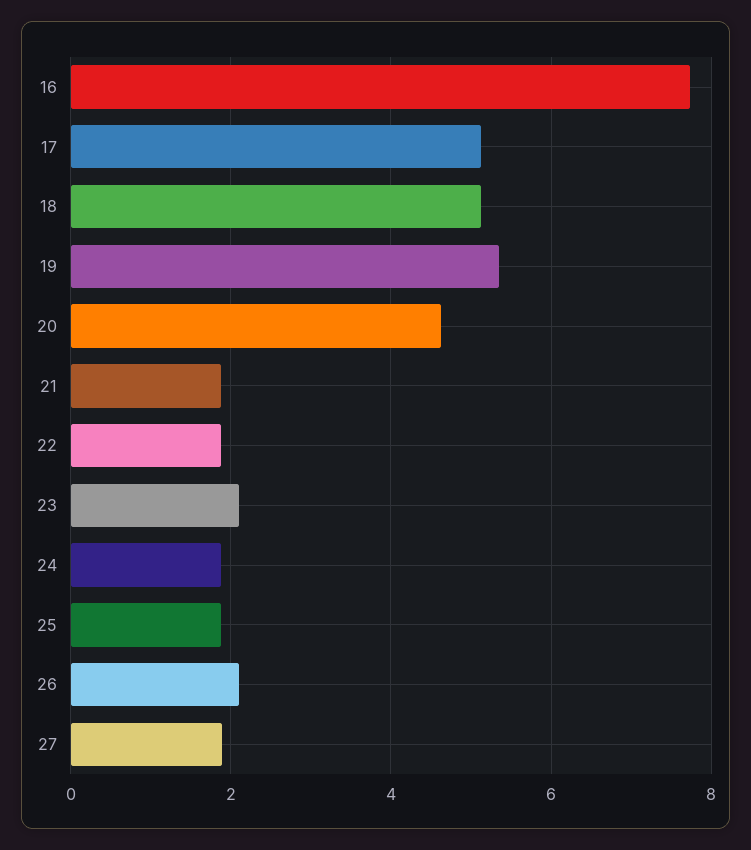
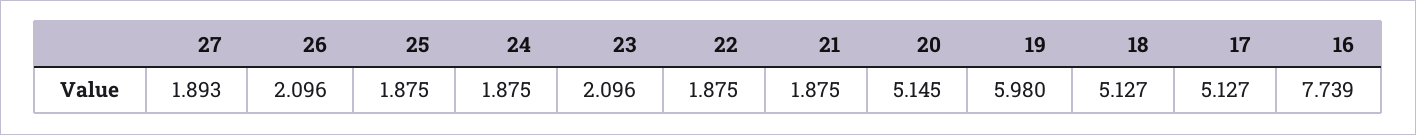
  {
    "16": 7.739,
    "17": 5.127,
    "18": 5.127,
-   "19": 5.4,
+   "19": 5.98,
-   "20": 4.6,
+   "20": 5.145,
    "21": 1.875,
    "22": 1.875,
    "23": 2.096,
    "24": 1.875,
    "25": 1.875,
    "26": 2.096,
    "27": 1.893
  }

